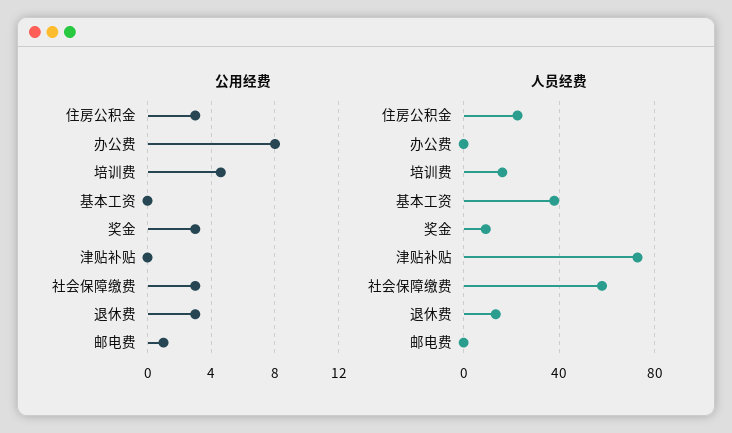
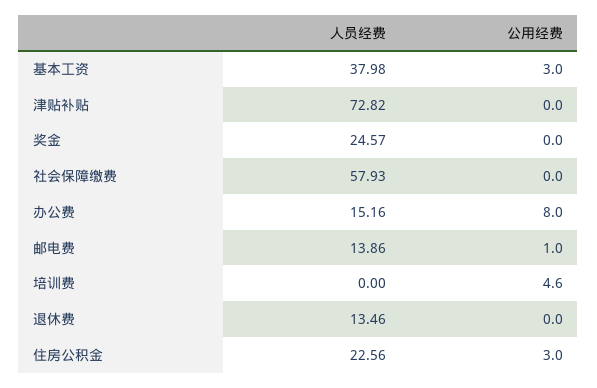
  {
    "公用经费": {
      "住房公积金": 3,
      "办公费": 8,
      "培训费": 4.6,
-     "基本工资": 0,
+     "基本工资": 3,
-     "奖金": 3,
+     "奖金": 0,
      "津贴补贴": 0,
-     "社会保障缴费": 3,
+     "社会保障缴费": 0,
-     "退休费": 3,
+     "退休费": 0,
      "邮电费": 1
    },
    "人员经费": {
      "住房公积金": 22.56,
-     "办公费": 0,
+     "办公费": 15.16,
-     "培训费": 15,
+     "培训费": 0,
      "基本工资": 37.98,
-     "奖金": 10,
+     "奖金": 24.57,
      "津贴补贴": 72.82,
      "社会保障缴费": 57.93,
      "退休费": 13.46,
-     "邮电费": 0
+     "邮电费": 13.86
    }
  }

